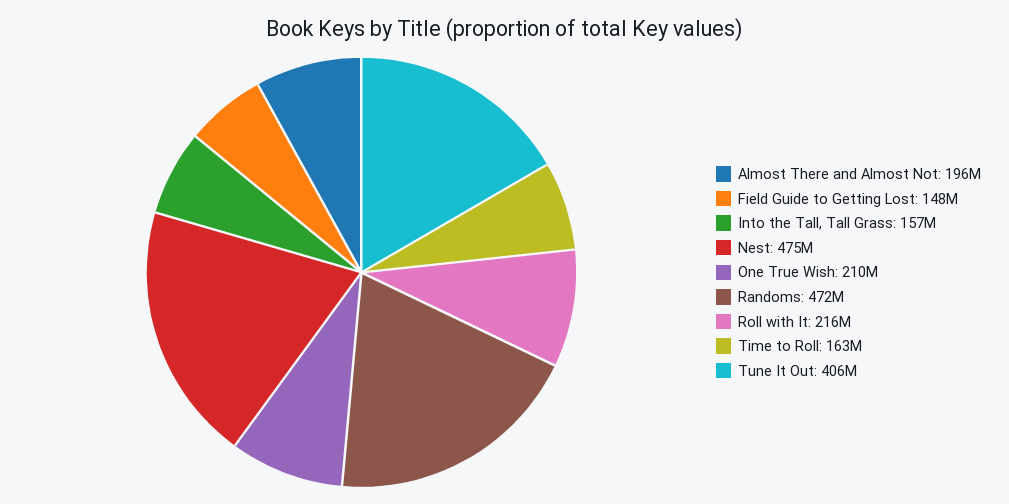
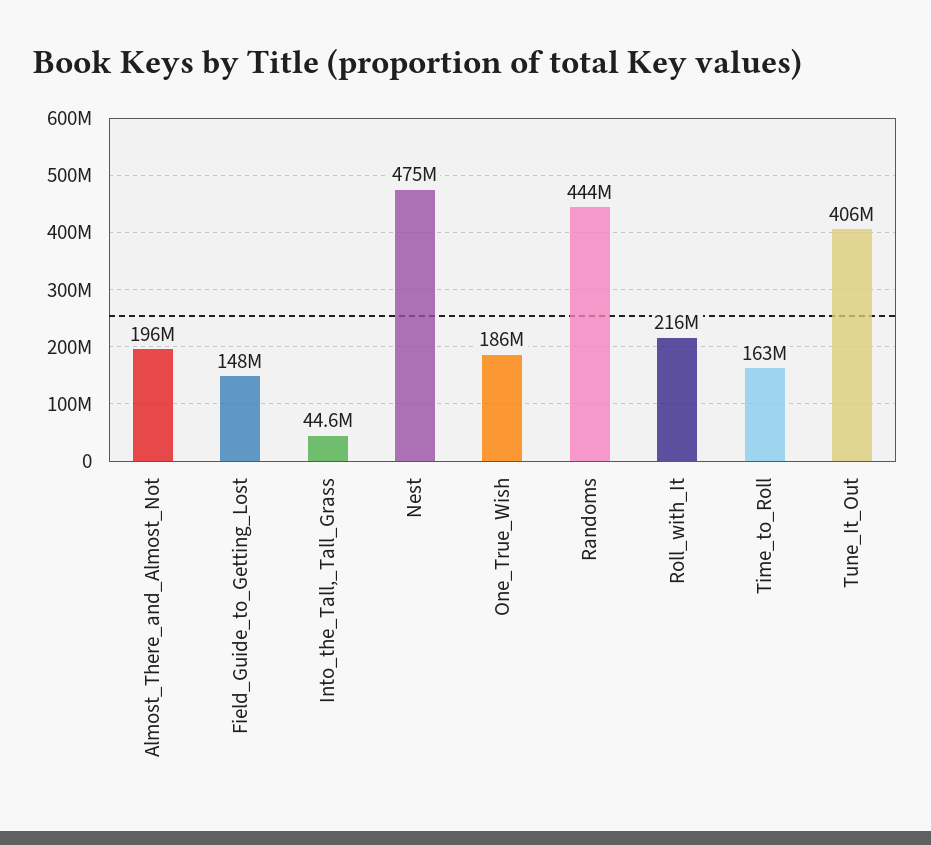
  {
    "Almost There and Almost Not": 196000000,
    "Field Guide to Getting Lost": 148000000,
-   "Into the Tall, Tall Grass": 157000000,
+   "Into the Tall, Tall Grass": 44600000,
    "Nest": 475000000,
-   "One True Wish": 210000000,
+   "One True Wish": 186000000,
-   "Randoms": 472000000,
+   "Randoms": 444000000,
    "Roll with It": 216000000,
    "Time to Roll": 163000000,
    "Tune It Out": 406000000
  }

